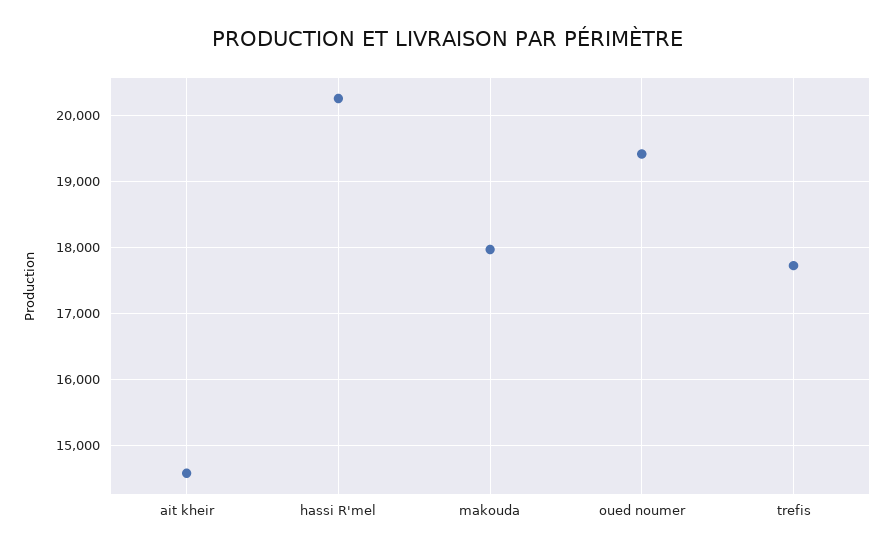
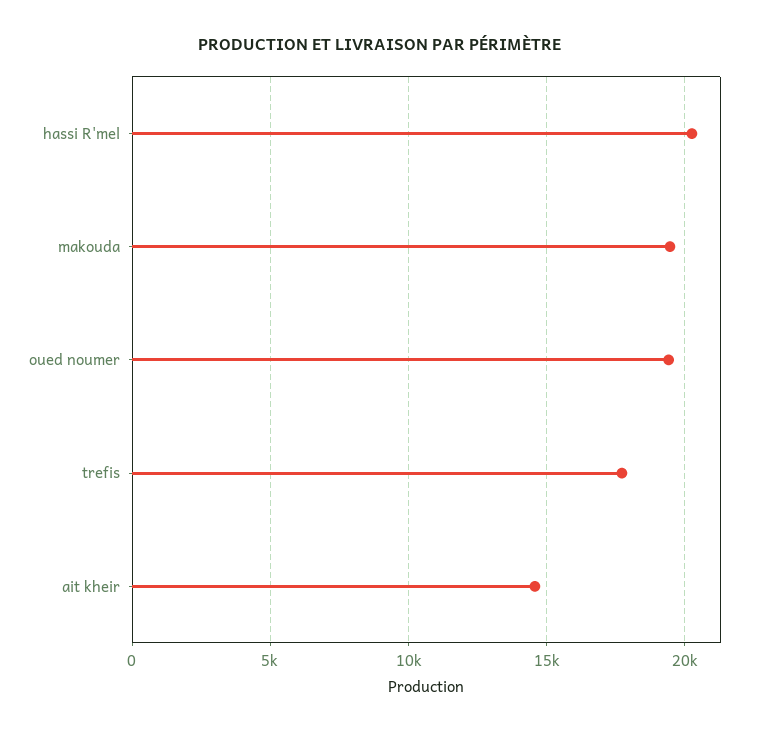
  {
    "ait kheir": 14600,
    "hassi R'mel": 20300,
-   "makouda": 18000,
+   "makouda": 19500,
    "oued noumer": 19400,
    "trefis": 17700
  }

